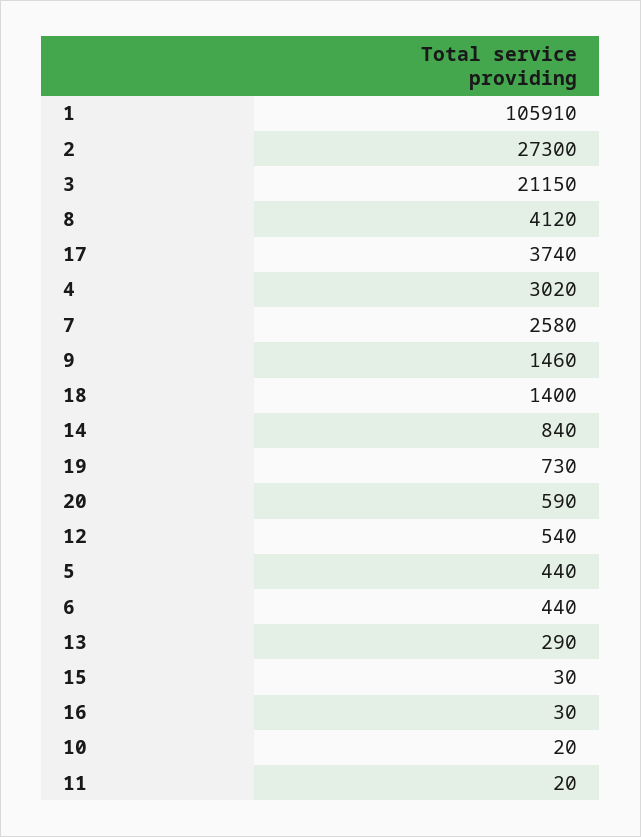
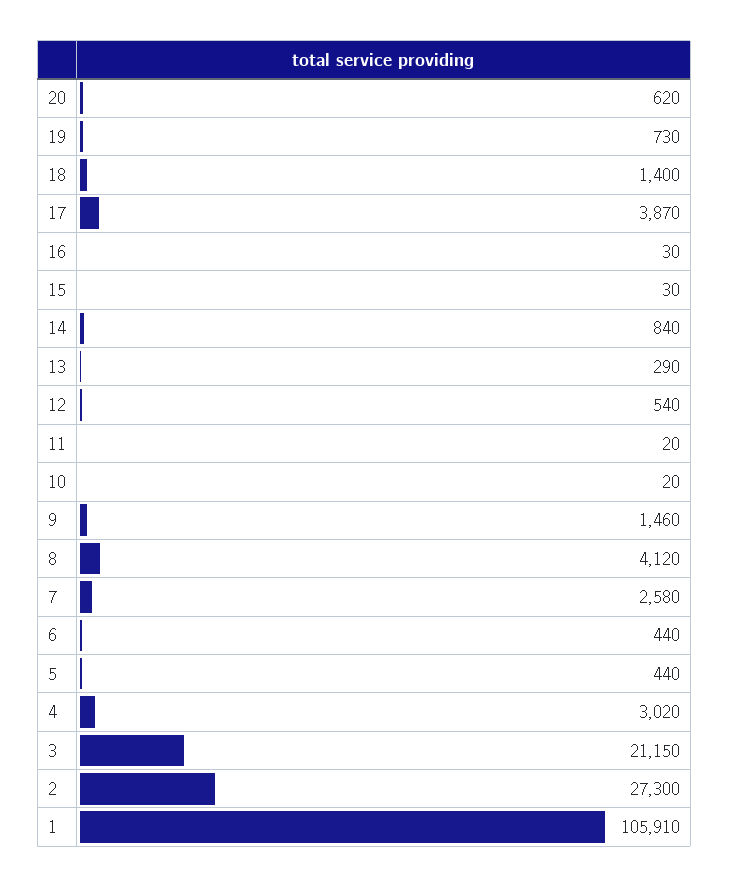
  {
    "1": 105910,
    "2": 27300,
    "3": 21150,
    "8": 4120,
-   "17": 3740,
+   "17": 3870,
    "4": 3020,
    "7": 2580,
    "9": 1460,
    "18": 1400,
    "14": 840,
    "19": 730,
-   "20": 590,
+   "20": 620,
    "12": 540,
    "5": 440,
    "6": 440,
    "13": 290,
    "15": 30,
    "16": 30,
    "10": 20,
    "11": 20
  }

